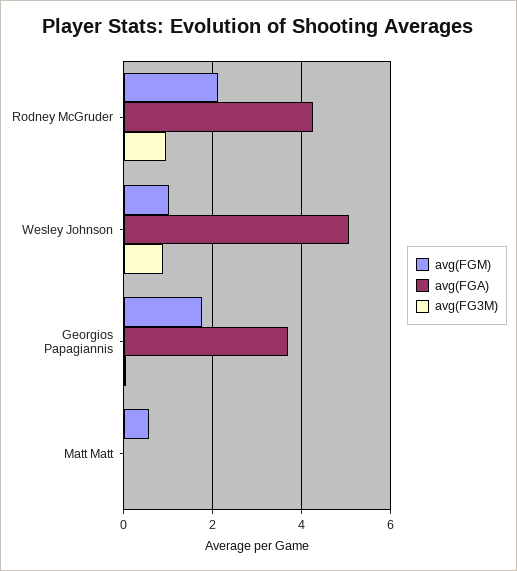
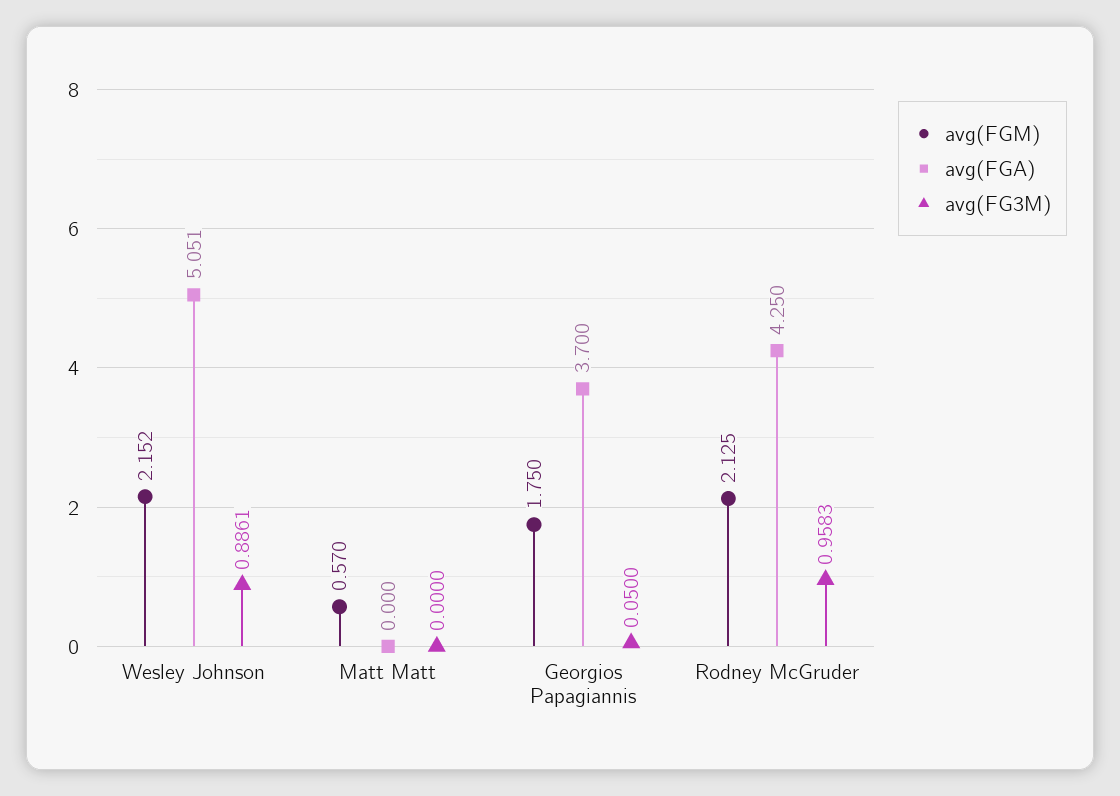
  {
    "avg(FGM)": {
      "Rodney McGruder": 2.125,
-     "Wesley Johnson": 1,
+     "Wesley Johnson": 2.152,
      "Georgios Papagiannis": 1.75,
      "Matt Matt": 0.57
    },
    "avg(FGA)": {
      "Rodney McGruder": 4.25,
      "Wesley Johnson": 5.051,
      "Georgios Papagiannis": 3.7,
      "Matt Matt": 0
    },
    "avg(FG3M)": {
      "Rodney McGruder": 0.9583,
      "Wesley Johnson": 0.8861,
      "Georgios Papagiannis": 0.05,
      "Matt Matt": 0
    }
  }

